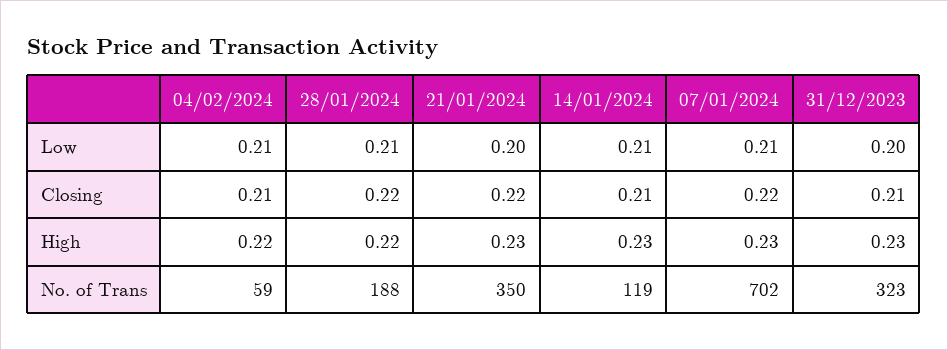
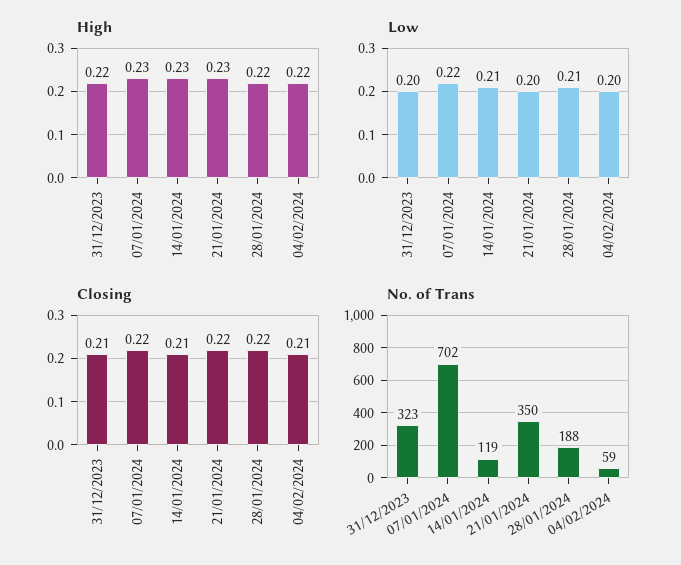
  {
    "Low": {
-     "04/02/2024": 0.21,
+     "04/02/2024": 0.2,
      "28/01/2024": 0.21,
      "21/01/2024": 0.2,
      "14/01/2024": 0.21,
-     "07/01/2024": 0.21,
+     "07/01/2024": 0.22,
      "31/12/2023": 0.2
    },
    "Closing": {
      "04/02/2024": 0.21,
      "28/01/2024": 0.22,
      "21/01/2024": 0.22,
      "14/01/2024": 0.21,
      "07/01/2024": 0.22,
      "31/12/2023": 0.21
    },
    "High": {
      "04/02/2024": 0.22,
      "28/01/2024": 0.22,
      "21/01/2024": 0.23,
      "14/01/2024": 0.23,
      "07/01/2024": 0.23,
-     "31/12/2023": 0.23
+     "31/12/2023": 0.22
    },
    "No. of Trans": {
      "04/02/2024": 59,
      "28/01/2024": 188,
      "21/01/2024": 350,
      "14/01/2024": 119,
      "07/01/2024": 702,
      "31/12/2023": 323
    }
  }

